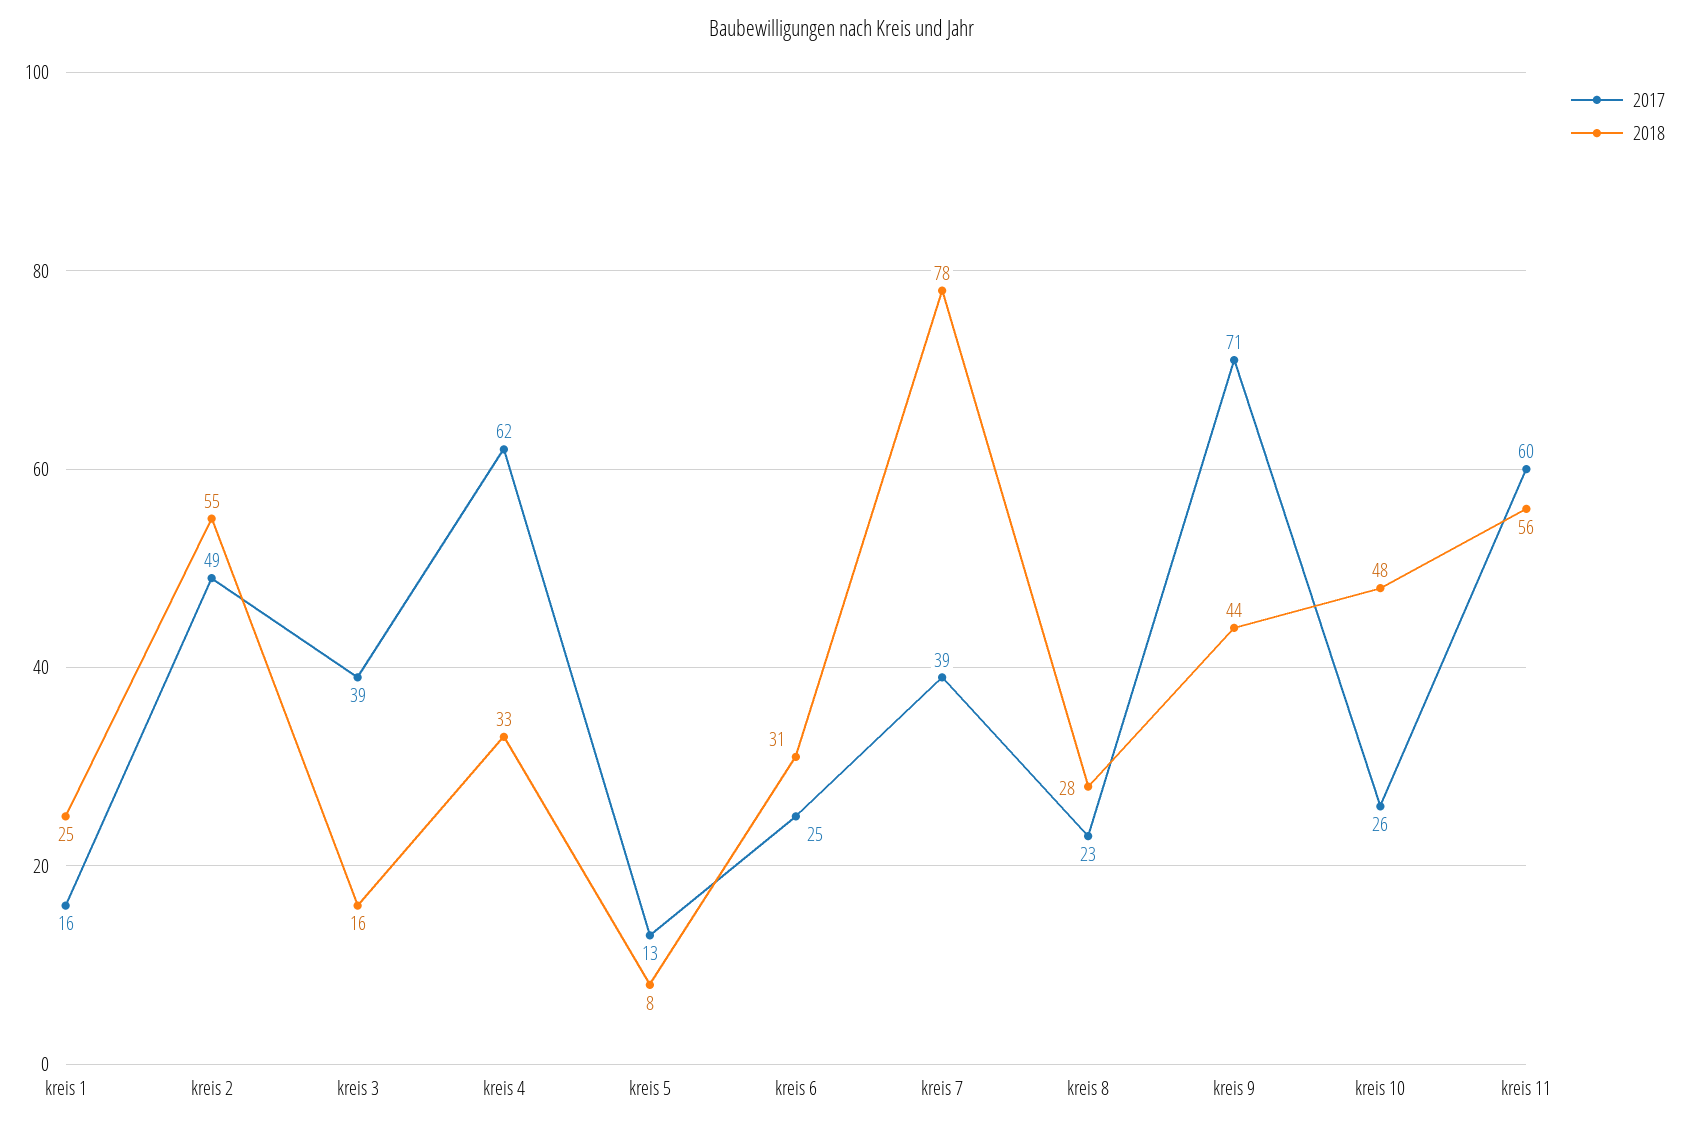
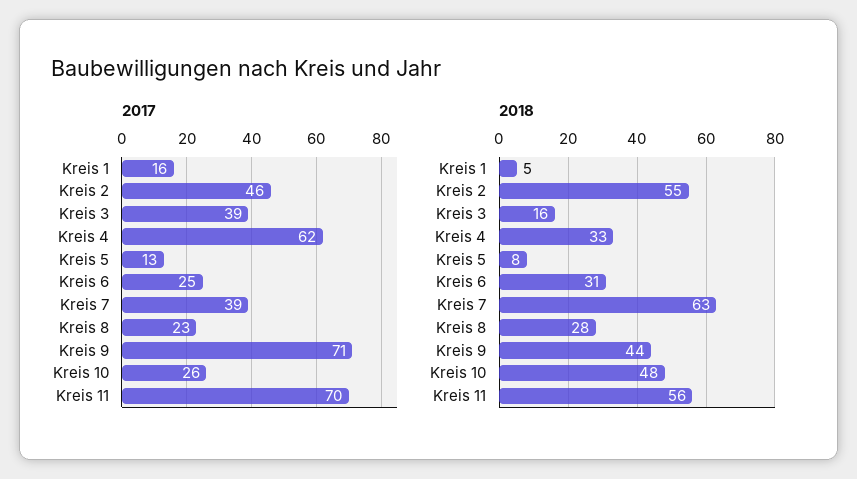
  {
    "2017": {
      "kreis 1": 16,
-     "kreis 2": 49,
+     "kreis 2": 46,
      "kreis 3": 39,
      "kreis 4": 62,
      "kreis 5": 13,
      "kreis 6": 25,
      "kreis 7": 39,
      "kreis 8": 23,
      "kreis 9": 71,
      "kreis 10": 26,
-     "kreis 11": 60
+     "kreis 11": 70
    },
    "2018": {
-     "kreis 1": 25,
+     "kreis 1": 5,
      "kreis 2": 55,
      "kreis 3": 16,
      "kreis 4": 33,
      "kreis 5": 8,
      "kreis 6": 31,
-     "kreis 7": 78,
+     "kreis 7": 63,
      "kreis 8": 28,
      "kreis 9": 44,
      "kreis 10": 48,
      "kreis 11": 56
    }
  }

